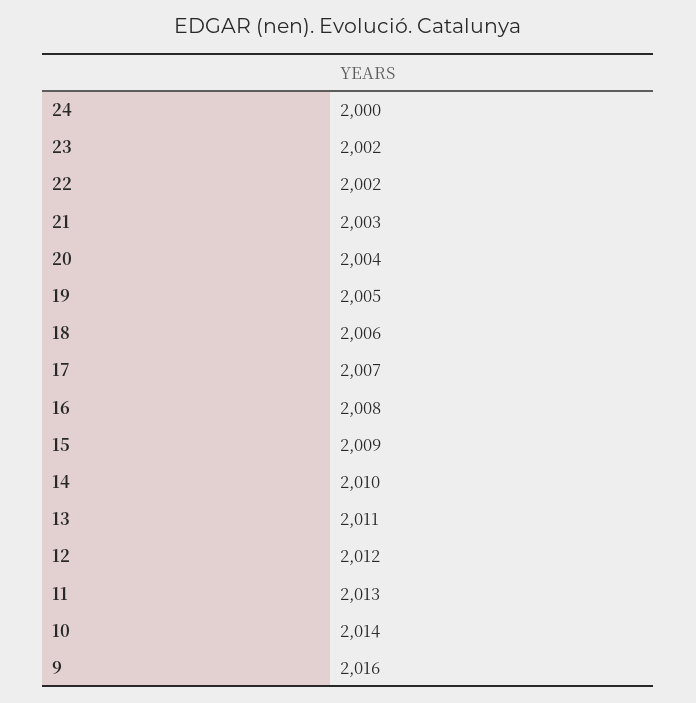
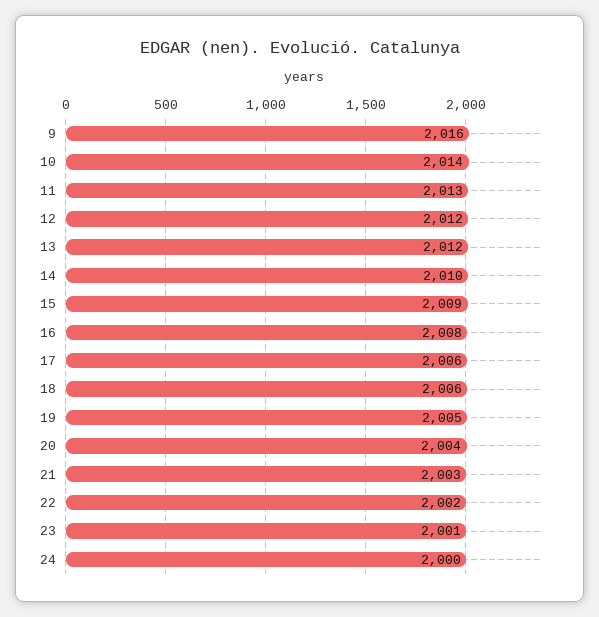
  {
    "24": 2000,
-   "23": 2002,
+   "23": 2001,
    "22": 2002,
    "21": 2003,
    "20": 2004,
    "19": 2005,
    "18": 2006,
-   "17": 2007,
+   "17": 2006,
    "16": 2008,
    "15": 2009,
    "14": 2010,
-   "13": 2011,
+   "13": 2012,
    "12": 2012,
    "11": 2013,
    "10": 2014,
    "9": 2016
  }

